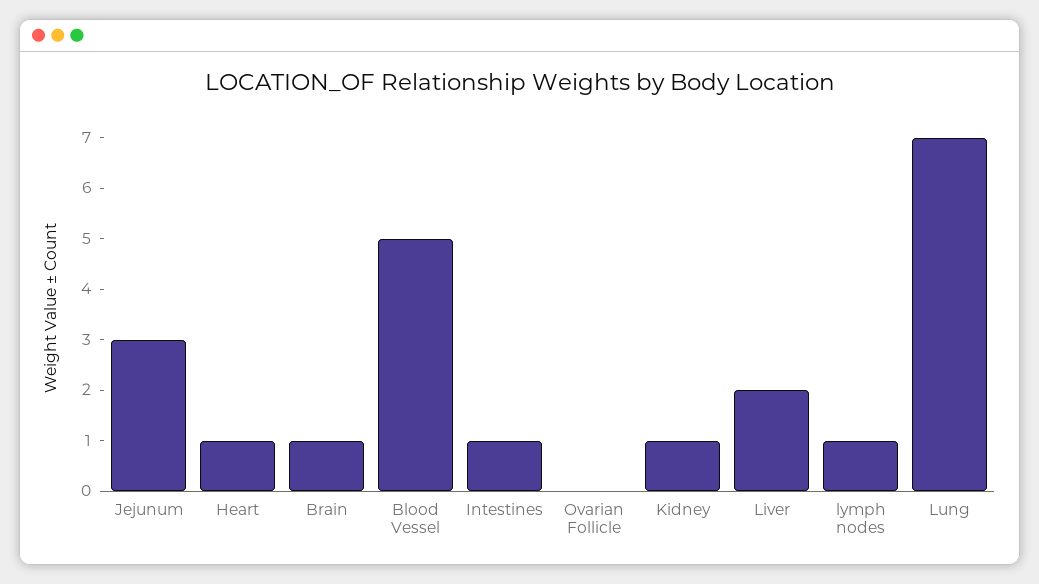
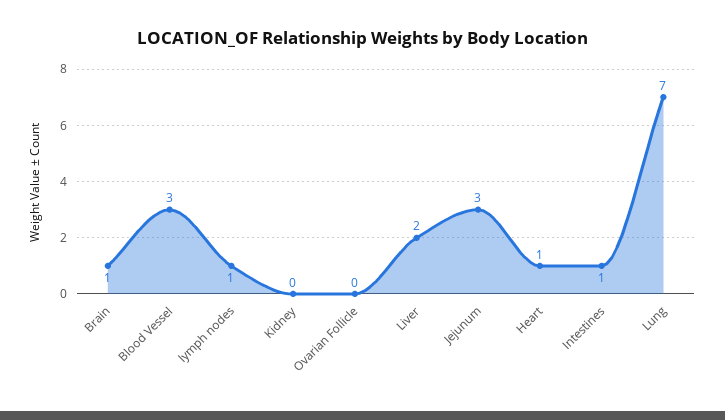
  {
    "Jejunum": 3,
    "Heart": 1,
    "Brain": 1,
-   "Blood Vessel": 5,
+   "Blood Vessel": 3,
    "Intestines": 1,
    "Ovarian Follicle": 0,
-   "Kidney": 1,
+   "Kidney": 0,
    "Liver": 2,
    "lymph nodes": 1,
    "Lung": 7
  }

